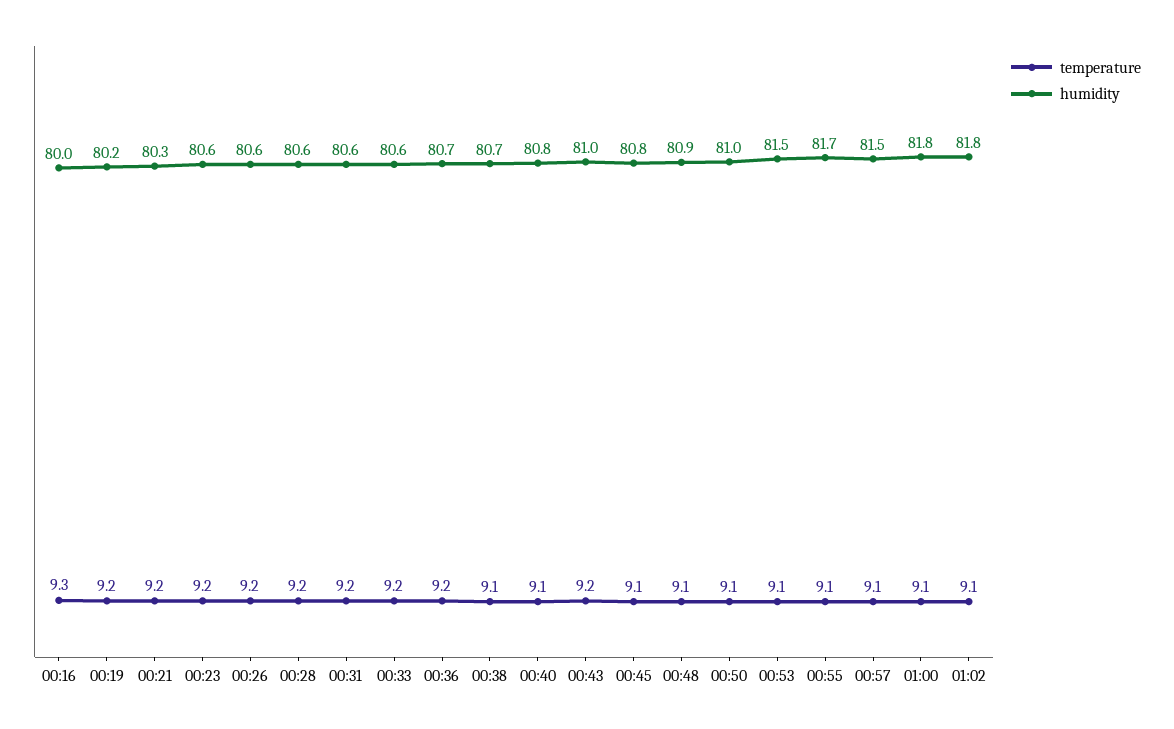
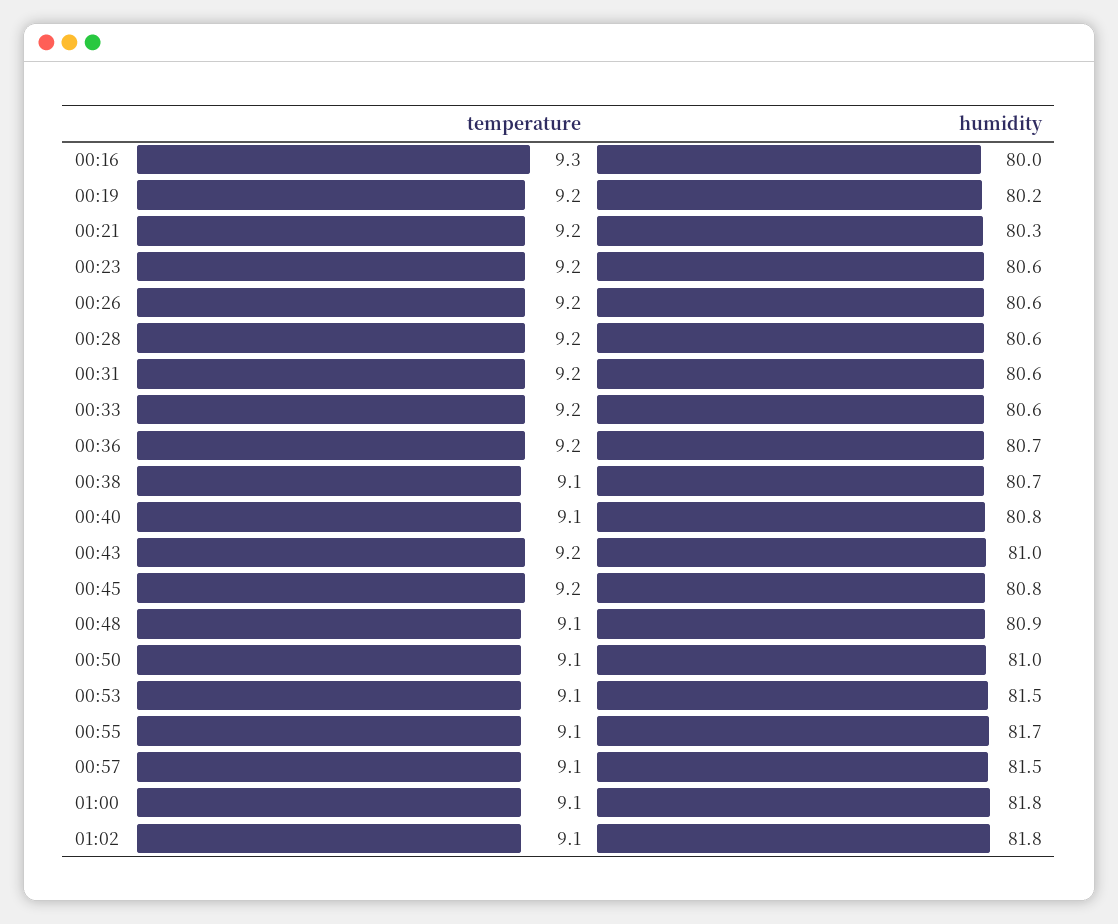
  {
    "temperature": {
      "00:16": 9.3,
      "00:19": 9.2,
      "00:21": 9.2,
      "00:23": 9.2,
      "00:26": 9.2,
      "00:28": 9.2,
      "00:31": 9.2,
      "00:33": 9.2,
      "00:36": 9.2,
      "00:38": 9.1,
      "00:40": 9.1,
      "00:43": 9.2,
-     "00:45": 9.1,
+     "00:45": 9.2,
      "00:48": 9.1,
      "00:50": 9.1,
      "00:53": 9.1,
      "00:55": 9.1,
      "00:57": 9.1,
      "01:00": 9.1,
      "01:02": 9.1
    },
    "humidity": {
      "00:16": 80,
      "00:19": 80.2,
      "00:21": 80.3,
      "00:23": 80.6,
      "00:26": 80.6,
      "00:28": 80.6,
      "00:31": 80.6,
      "00:33": 80.6,
      "00:36": 80.7,
      "00:38": 80.7,
      "00:40": 80.8,
      "00:43": 81,
      "00:45": 80.8,
      "00:48": 80.9,
      "00:50": 81,
      "00:53": 81.5,
      "00:55": 81.7,
      "00:57": 81.5,
      "01:00": 81.8,
      "01:02": 81.8
    }
  }

